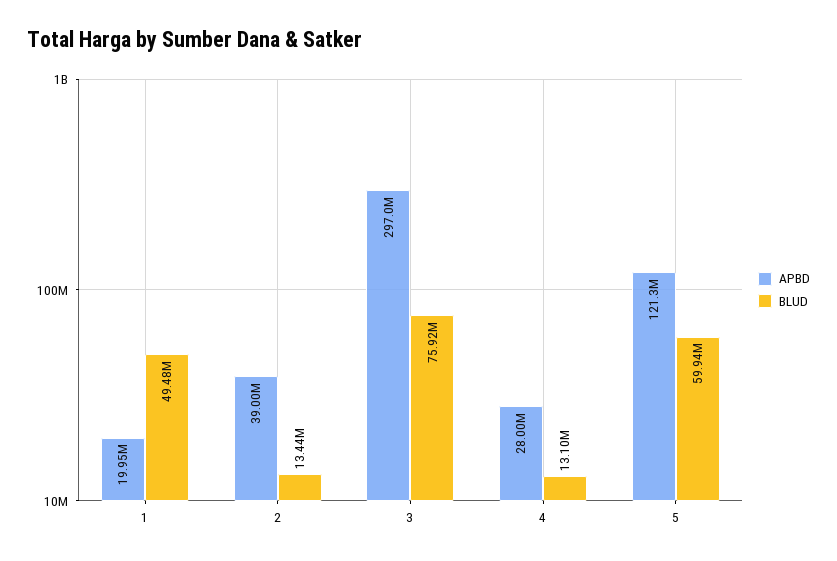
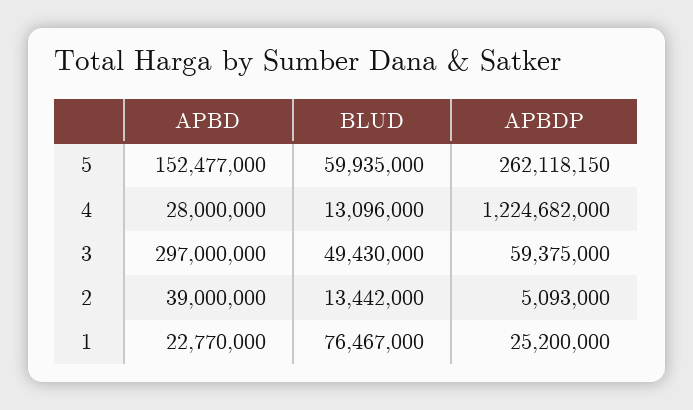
  {
    "APBD": {
-     "1": 19950000,
+     "1": 22770000,
      "2": 39000000,
      "3": 297000000,
      "4": 28000000,
-     "5": 121300000
+     "5": 152477000
    },
    "BLUD": {
-     "1": 49480000,
+     "1": 76467000,
      "2": 13442000,
-     "3": 75920000,
+     "3": 49430000,
      "4": 13096000,
      "5": 59935000
-   }
+   },
+   "APBDP": {
+     "5": 262118150,
+     "4": 1224682000,
+     "3": 59375000,
+     "2": 5093000,
+     "1": 25200000
+   }
  }

